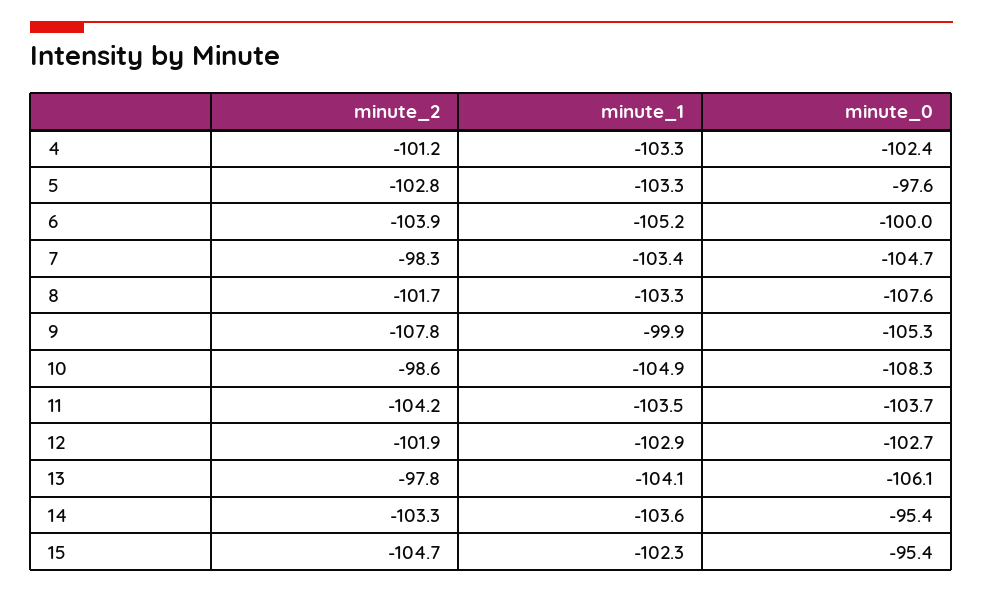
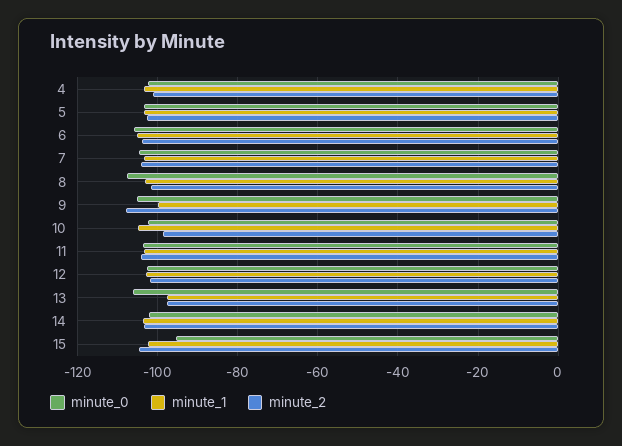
  {
    "minute_2": {
      "4": -101.2,
      "5": -102.8,
      "6": -103.9,
-     "7": -98.3,
+     "7": -104,
      "8": -101.7,
      "9": -107.8,
      "10": -98.6,
      "11": -104.2,
      "12": -101.9,
      "13": -97.8,
      "14": -103.3,
      "15": -104.7
    },
    "minute_1": {
      "4": -103.3,
      "5": -103.3,
      "6": -105.2,
      "7": -103.4,
      "8": -103.3,
      "9": -99.9,
      "10": -104.9,
      "11": -103.5,
      "12": -102.9,
-     "13": -104.1,
+     "13": -98,
      "14": -103.6,
      "15": -102.3
    },
    "minute_0": {
      "4": -102.4,
-     "5": -97.6,
+     "5": -104,
-     "6": -100,
+     "6": -106,
      "7": -104.7,
      "8": -107.6,
      "9": -105.3,
-     "10": -108.3,
+     "10": -102,
      "11": -103.7,
      "12": -102.7,
      "13": -106.1,
-     "14": -95.4,
+     "14": -102,
      "15": -95.4
    }
  }

